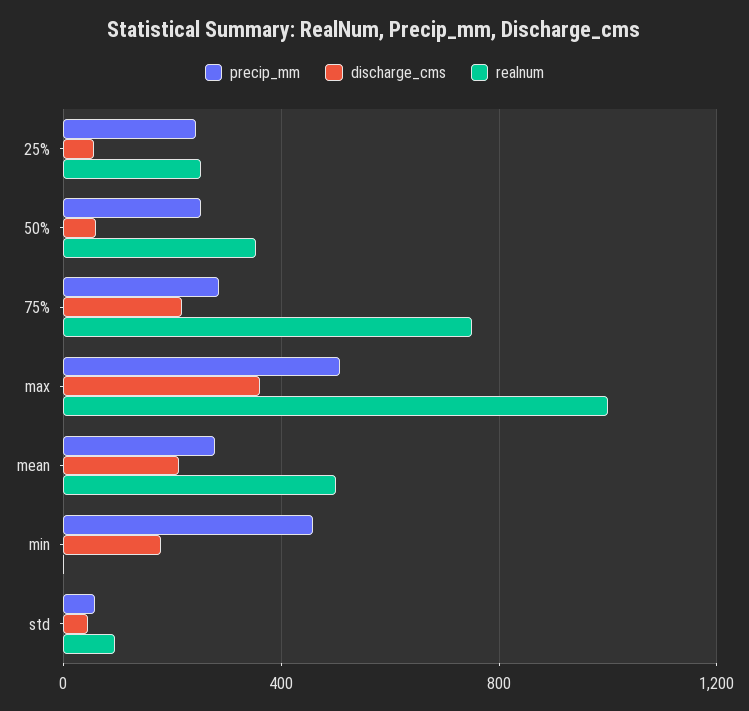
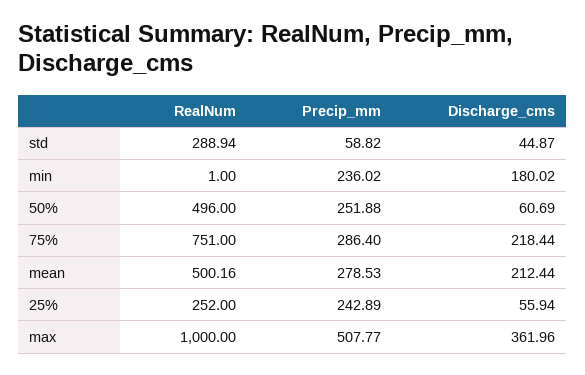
  {
    "precip_mm": {
      "25%": 242.89,
      "50%": 251.88,
      "75%": 286.4,
      "max": 507.77,
      "mean": 278.53,
-     "min": 450,
+     "min": 236.02,
      "std": 58.82
    },
    "discharge_cms": {
      "25%": 55.94,
      "50%": 60.69,
      "75%": 218.44,
      "max": 361.96,
      "mean": 212.44,
      "min": 180.02,
      "std": 44.87
    },
    "realnum": {
      "25%": 252,
-     "50%": 350,
+     "50%": 496,
      "75%": 751,
      "max": 1000,
      "mean": 500.16,
      "min": 1,
-     "std": 100
+     "std": 288.94
    }
  }

